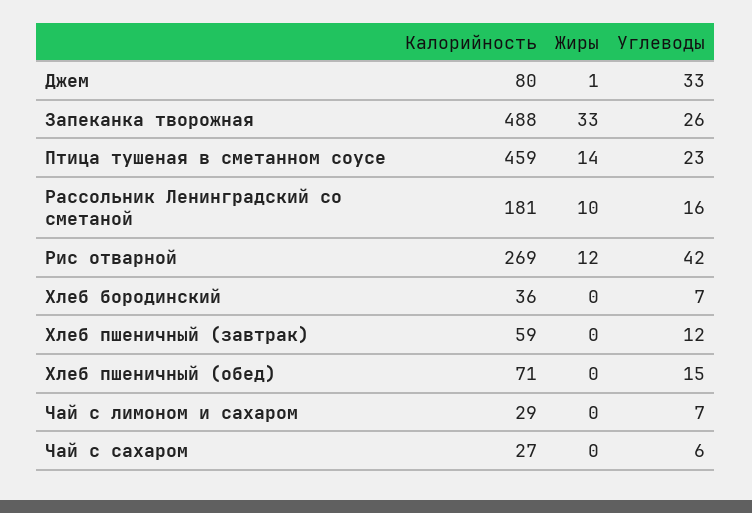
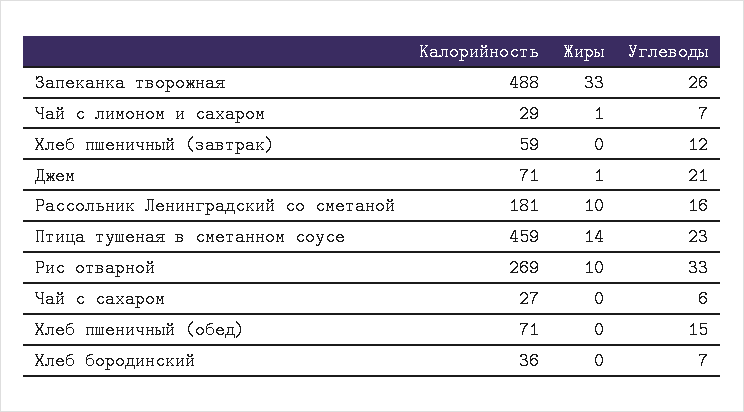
  {
    "Калорийность": {
-     "Джем": 80,
+     "Джем": 71,
      "Запеканка творожная": 488,
      "Птица тушеная в сметанном соусе": 459,
      "Рассольник Ленинградский со сметаной": 181,
      "Рис отварной": 269,
      "Хлеб бородинский": 36,
      "Хлеб пшеничный (завтрак)": 59,
      "Хлеб пшеничный (обед)": 71,
      "Чай с лимоном и сахаром": 29,
      "Чай с сахаром": 27
    },
    "Жиры": {
      "Джем": 1,
      "Запеканка творожная": 33,
      "Птица тушеная в сметанном соусе": 14,
      "Рассольник Ленинградский со сметаной": 10,
-     "Рис отварной": 12,
+     "Рис отварной": 10,
      "Хлеб бородинский": 0,
      "Хлеб пшеничный (завтрак)": 0,
      "Хлеб пшеничный (обед)": 0,
-     "Чай с лимоном и сахаром": 0,
+     "Чай с лимоном и сахаром": 1,
      "Чай с сахаром": 0
    },
    "Углеводы": {
-     "Джем": 33,
+     "Джем": 21,
      "Запеканка творожная": 26,
      "Птица тушеная в сметанном соусе": 23,
      "Рассольник Ленинградский со сметаной": 16,
-     "Рис отварной": 42,
+     "Рис отварной": 33,
      "Хлеб бородинский": 7,
      "Хлеб пшеничный (завтрак)": 12,
      "Хлеб пшеничный (обед)": 15,
      "Чай с лимоном и сахаром": 7,
      "Чай с сахаром": 6
    }
  }

